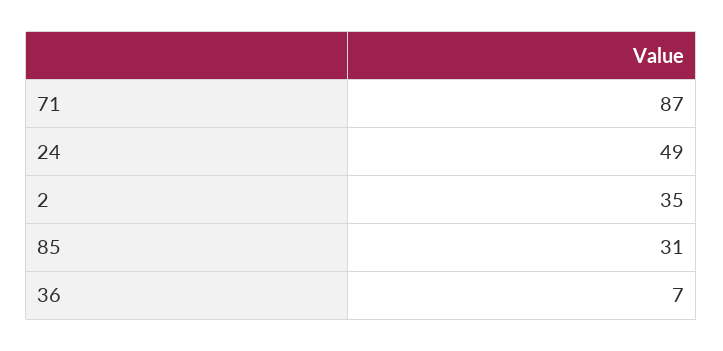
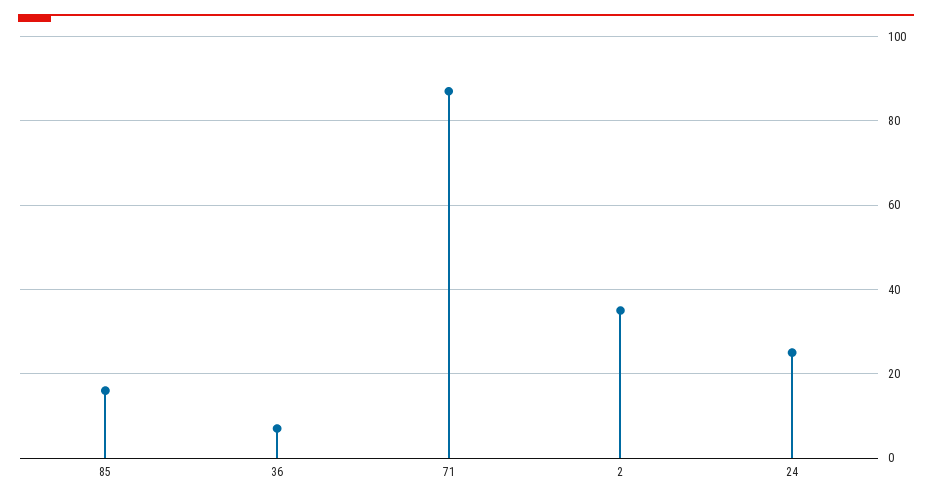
  {
    "71": 87,
-   "24": 49,
+   "24": 25,
    "2": 35,
-   "85": 31,
+   "85": 15,
    "36": 7
  }

